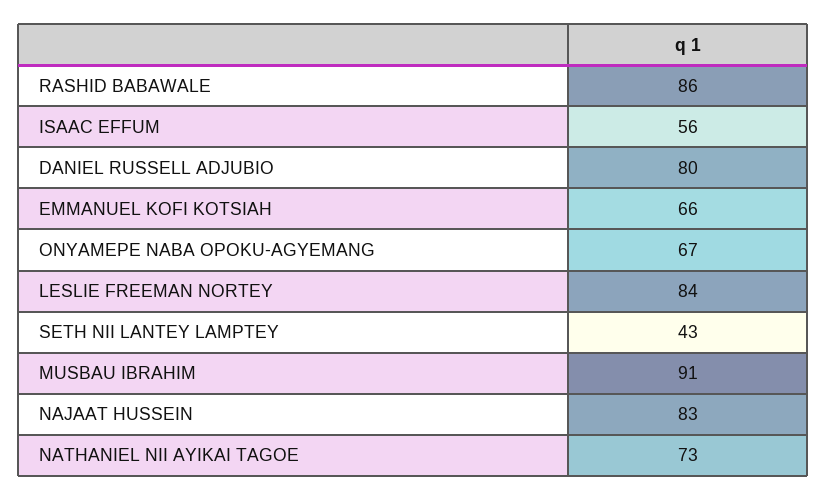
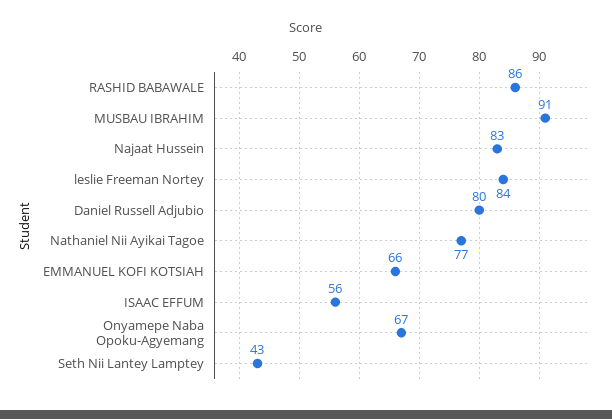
  {
    "RASHID BABAWALE": 86,
    "ISAAC EFFUM": 56,
    "DANIEL RUSSELL ADJUBIO": 80,
    "EMMANUEL KOFI KOTSIAH": 66,
    "ONYAMEPE NABA OPOKU-AGYEMANG": 67,
    "LESLIE FREEMAN NORTEY": 84,
    "SETH NII LANTEY LAMPTEY": 43,
    "MUSBAU IBRAHIM": 91,
    "NAJAAT HUSSEIN": 83,
-   "NATHANIEL NII AYIKAI TAGOE": 73
+   "NATHANIEL NII AYIKAI TAGOE": 77
  }

